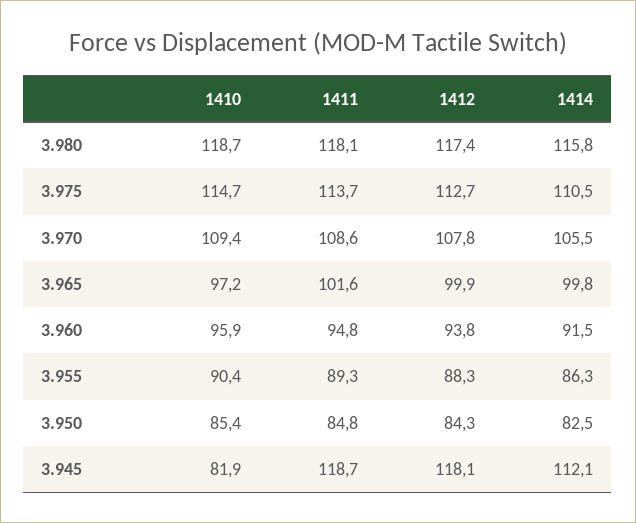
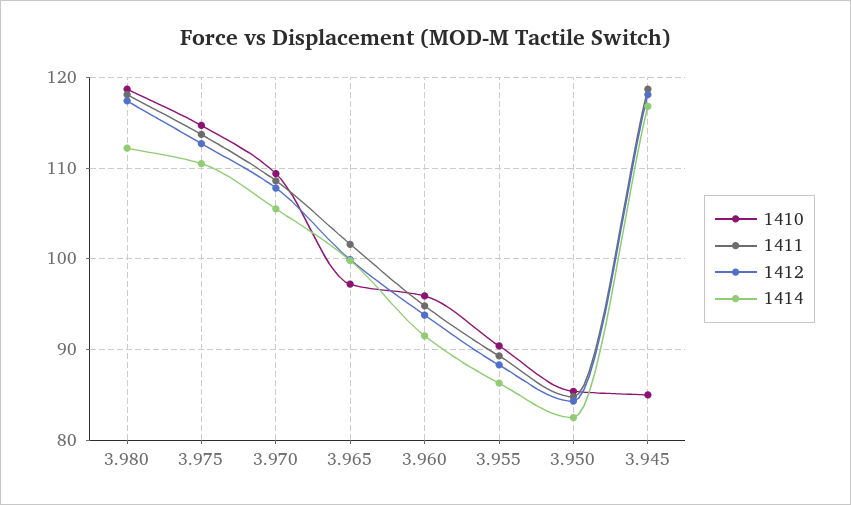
  {
    "1410": {
      "3.980": 118.7,
      "3.975": 114.7,
      "3.970": 109.4,
      "3.965": 97.2,
      "3.960": 95.9,
      "3.955": 90.4,
      "3.950": 85.4,
-     "3.945": 81.9
+     "3.945": 85
    },
    "1411": {
      "3.980": 118.1,
      "3.975": 113.7,
      "3.970": 108.6,
      "3.965": 101.6,
      "3.960": 94.8,
      "3.955": 89.3,
      "3.950": 84.8,
      "3.945": 118.7
    },
    "1412": {
      "3.980": 117.4,
      "3.975": 112.7,
      "3.970": 107.8,
      "3.965": 99.9,
      "3.960": 93.8,
      "3.955": 88.3,
      "3.950": 84.3,
      "3.945": 118.1
    },
    "1414": {
-     "3.980": 115.8,
+     "3.980": 112,
      "3.975": 110.5,
      "3.970": 105.5,
      "3.965": 99.8,
      "3.960": 91.5,
      "3.955": 86.3,
      "3.950": 82.5,
-     "3.945": 112.1
+     "3.945": 117
    }
  }

